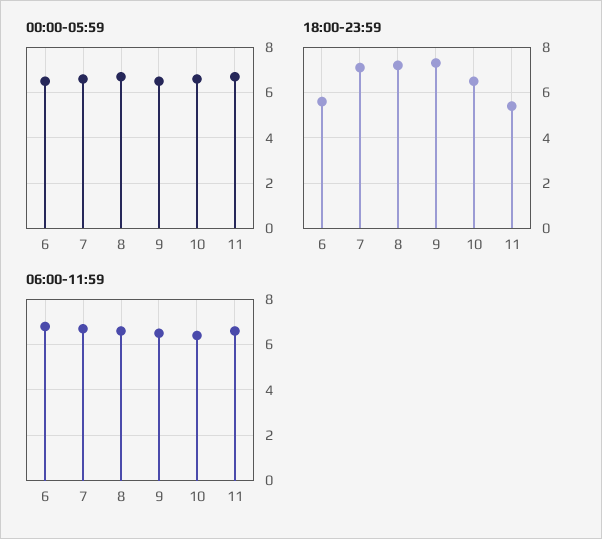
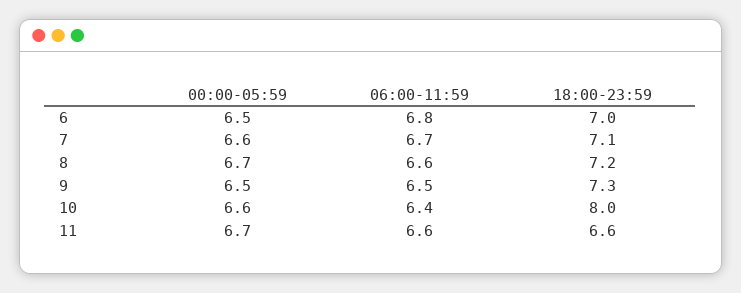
  {
    "00:00-05:59": {
      "6": 6.5,
      "7": 6.6,
      "8": 6.7,
      "9": 6.5,
      "10": 6.6,
      "11": 6.7
    },
    "18:00-23:59": {
-     "6": 5.5,
+     "6": 7,
      "7": 7.1,
      "8": 7.2,
      "9": 7.3,
-     "10": 6.5,
+     "10": 8,
-     "11": 5.5
+     "11": 6.6
    },
    "06:00-11:59": {
      "6": 6.8,
      "7": 6.7,
      "8": 6.6,
      "9": 6.5,
      "10": 6.4,
      "11": 6.6
    }
  }

